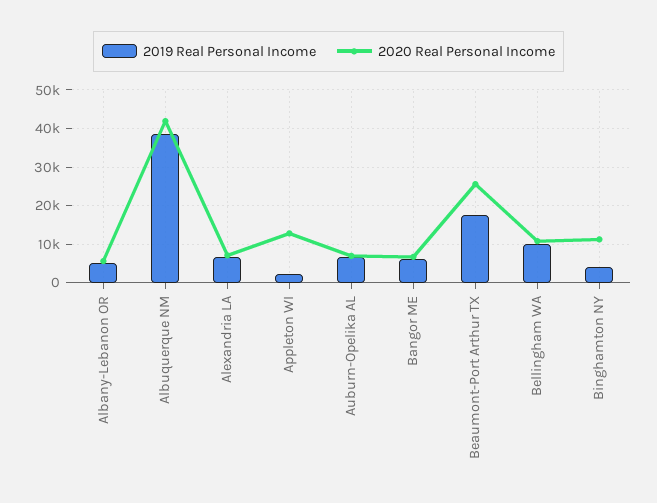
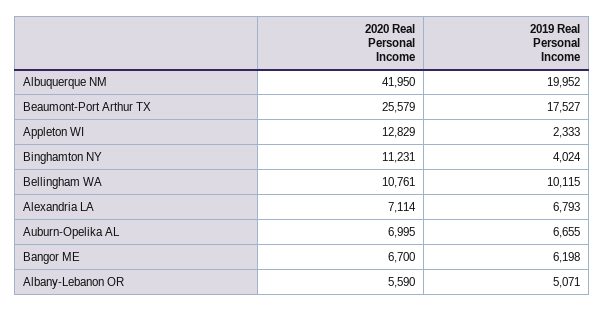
  {
    "2019 Real Personal Income": {
      "Albany-Lebanon OR": 5071,
-     "Albuquerque NM": 38000,
+     "Albuquerque NM": 19952,
      "Alexandria LA": 6793,
      "Appleton WI": 2333,
      "Auburn-Opelika AL": 6655,
      "Bangor ME": 6198,
      "Beaumont-Port Arthur TX": 17527,
      "Bellingham WA": 10115,
      "Binghamton NY": 4024
    },
    "2020 Real Personal Income": {
      "Albany-Lebanon OR": 5590,
      "Albuquerque NM": 41950,
      "Alexandria LA": 7114,
      "Appleton WI": 12829,
      "Auburn-Opelika AL": 6995,
      "Bangor ME": 6700,
      "Beaumont-Port Arthur TX": 25579,
      "Bellingham WA": 10761,
      "Binghamton NY": 11231
    }
  }

